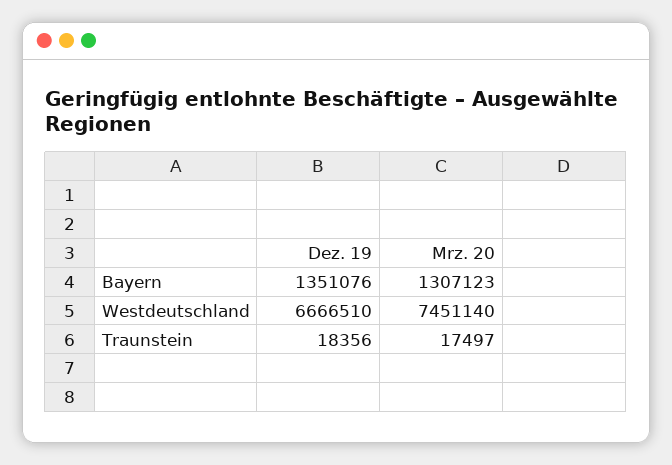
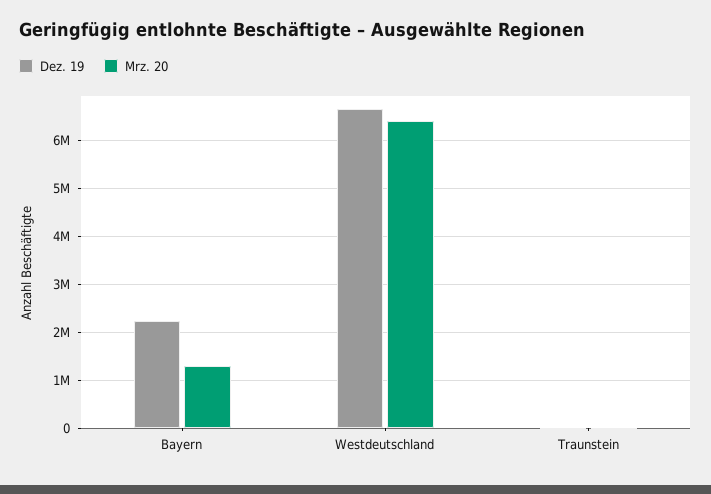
  {
    "Dez. 19": {
-     "Bayern": 1351076,
+     "Bayern": 2200000,
      "Westdeutschland": 6666510,
      "Traunstein": 18356
    },
    "Mrz. 20": {
      "Bayern": 1307123,
-     "Westdeutschland": 7451140,
+     "Westdeutschland": 6400000,
      "Traunstein": 17497
    }
  }

